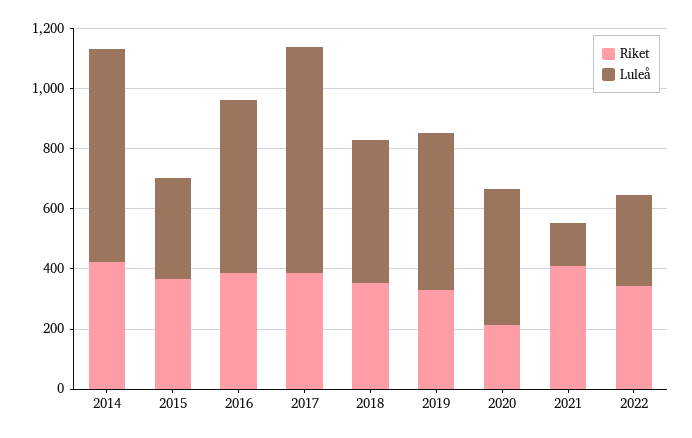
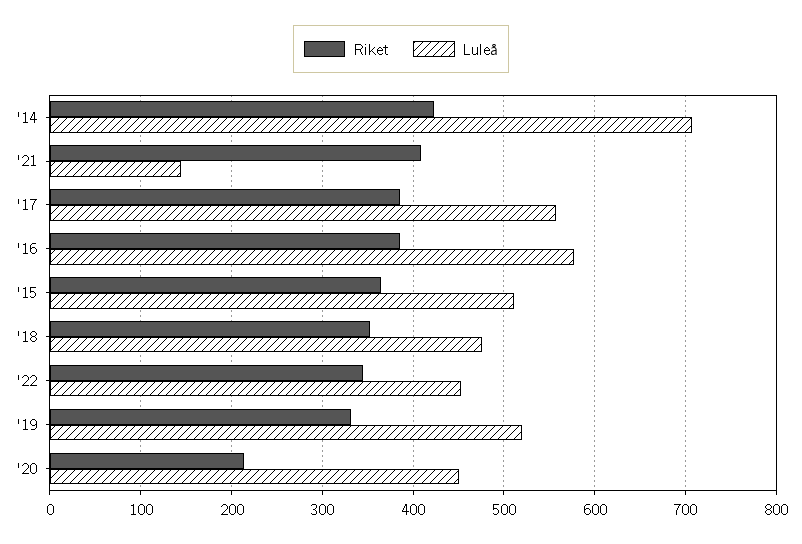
  {
    "Riket": {
      "2014": 420,
      "2015": 360,
      "2016": 390,
      "2017": 390,
      "2018": 350,
      "2019": 330,
      "2020": 210,
      "2021": 410,
      "2022": 340
    },
    "Luleå": {
      "2014": 710,
-     "2015": 350,
+     "2015": 510,
      "2016": 580,
-     "2017": 750,
+     "2017": 560,
      "2018": 480,
      "2019": 520,
      "2020": 450,
      "2021": 140,
-     "2022": 300
+     "2022": 450
    }
  }

